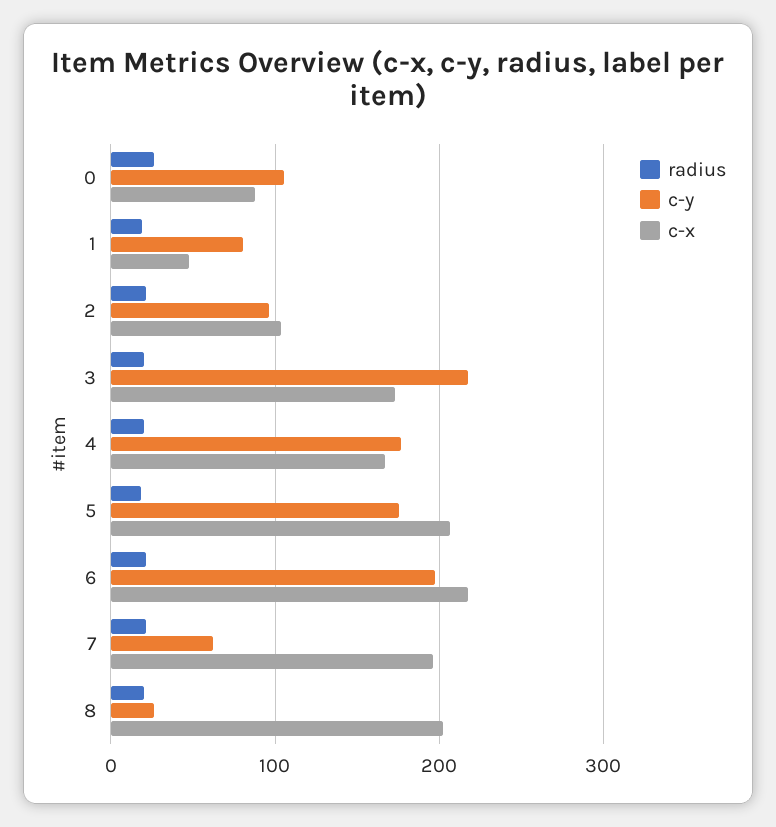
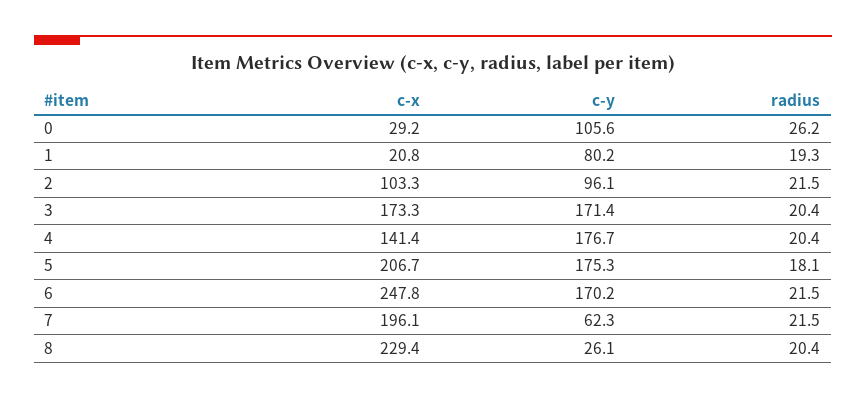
  {
    "radius": {
      "0": 26.2,
      "1": 19.3,
      "2": 21.5,
      "3": 20.4,
      "4": 20.4,
      "5": 18.1,
      "6": 21.5,
      "7": 21.5,
      "8": 20.4
    },
    "c-y": {
      "0": 105.6,
      "1": 80.2,
      "2": 96.1,
-     "3": 220,
+     "3": 171.4,
      "4": 176.7,
      "5": 175.3,
-     "6": 200,
+     "6": 170.2,
      "7": 62.3,
      "8": 26.1
    },
    "c-x": {
-     "0": 90,
+     "0": 29.2,
-     "1": 50,
+     "1": 20.8,
      "2": 103.3,
      "3": 173.3,
-     "4": 170,
+     "4": 141.4,
      "5": 206.7,
-     "6": 220,
+     "6": 247.8,
      "7": 196.1,
-     "8": 200
+     "8": 229.4
    }
  }

